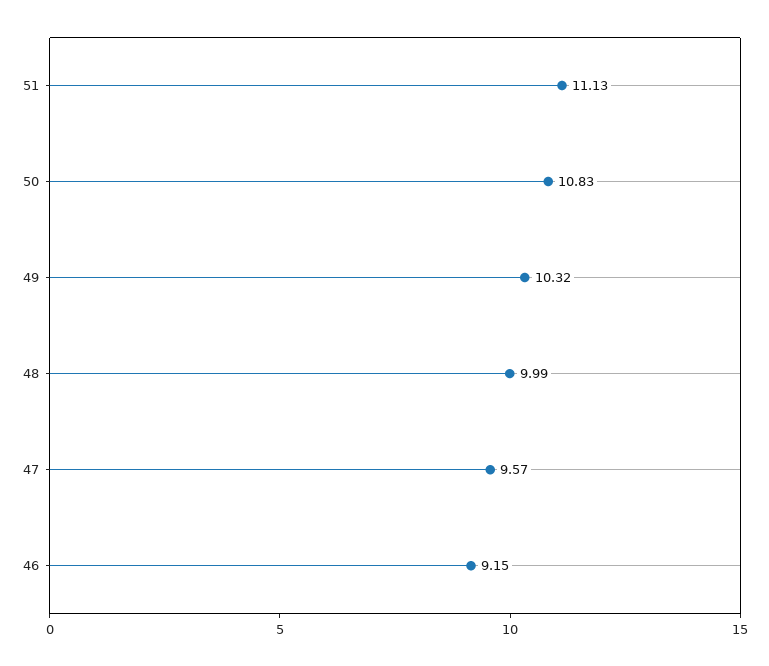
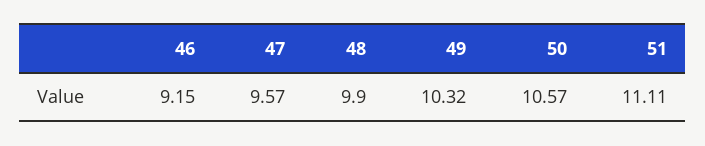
  {
-   "51": 11.13,
+   "51": 11.11,
-   "50": 10.83,
+   "50": 10.57,
    "49": 10.32,
-   "48": 9.99,
+   "48": 9.9,
    "47": 9.57,
    "46": 9.15
  }

